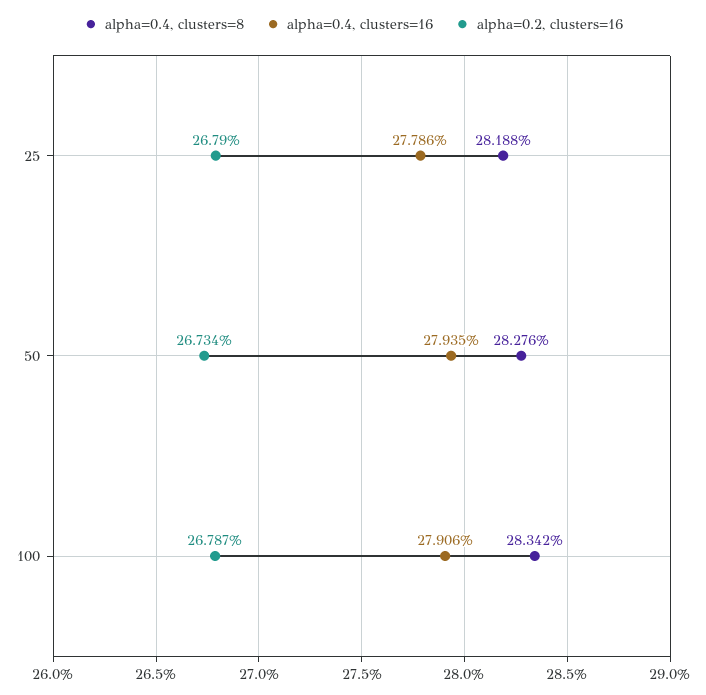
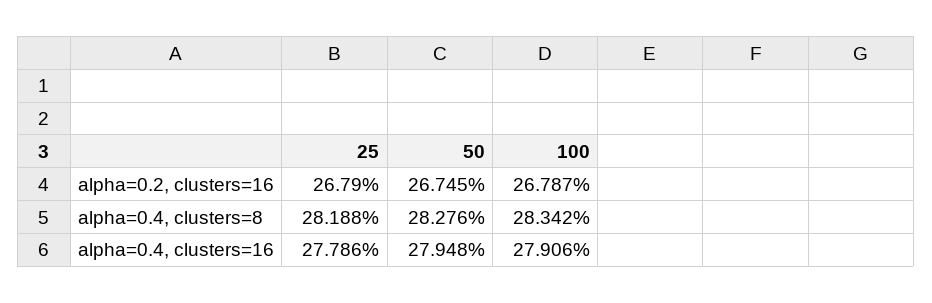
  {
    "alpha=0.4, clusters=8": {
      "25": 28.188,
      "50": 28.276,
      "100": 28.342
    },
    "alpha=0.4, clusters=16": {
      "25": 27.786,
-     "50": 27.935,
+     "50": 27.948,
      "100": 27.906
    },
    "alpha=0.2, clusters=16": {
      "25": 26.79,
-     "50": 26.734,
+     "50": 26.745,
      "100": 26.787
    }
  }

